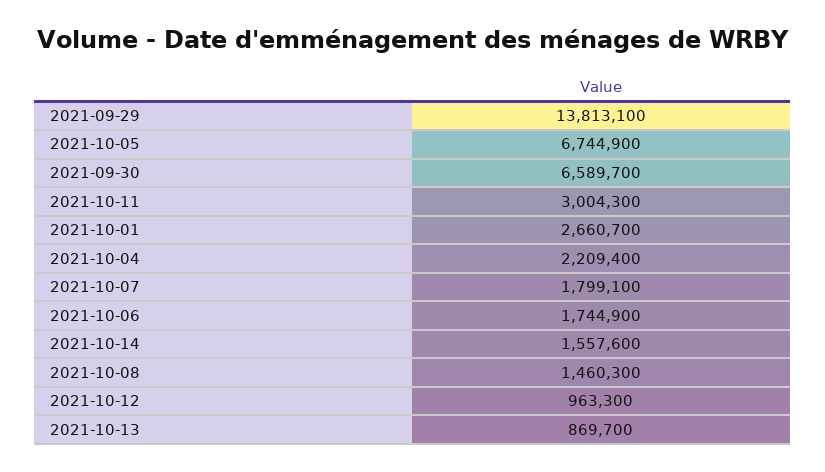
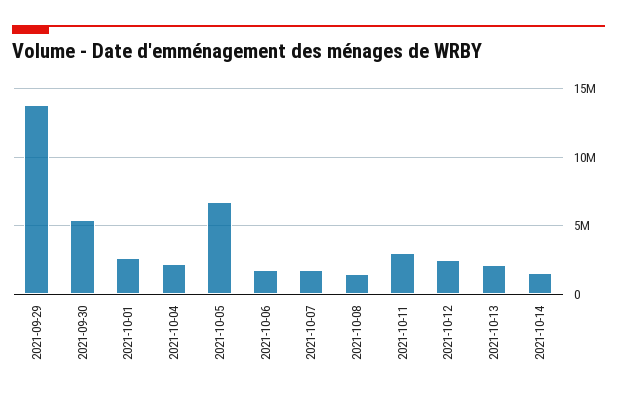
  {
    "2021-09-29": 13813100,
    "2021-10-05": 6744900,
-   "2021-09-30": 6589700,
+   "2021-09-30": 5500000,
    "2021-10-11": 3004300,
    "2021-10-01": 2660700,
    "2021-10-04": 2209400,
    "2021-10-07": 1799100,
    "2021-10-06": 1744900,
    "2021-10-14": 1557600,
    "2021-10-08": 1460300,
-   "2021-10-12": 963300,
+   "2021-10-12": 2500000,
-   "2021-10-13": 869700
+   "2021-10-13": 2000000
  }

